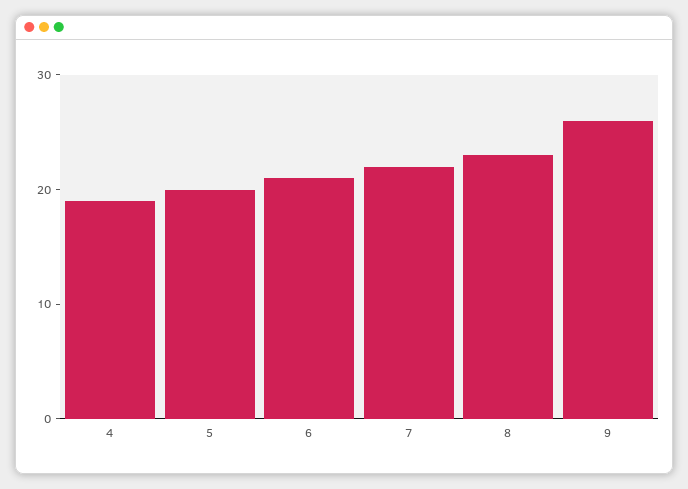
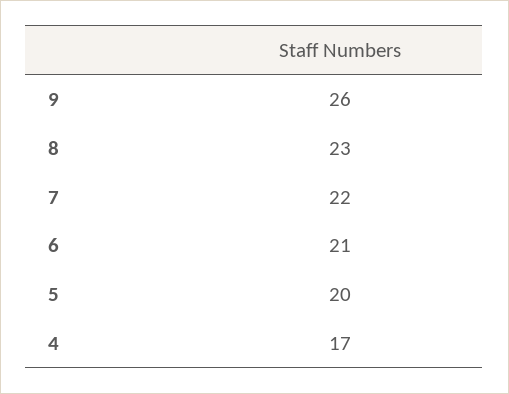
  {
-   "4": 19,
+   "4": 17,
    "5": 20,
    "6": 21,
    "7": 22,
    "8": 23,
    "9": 26
  }

